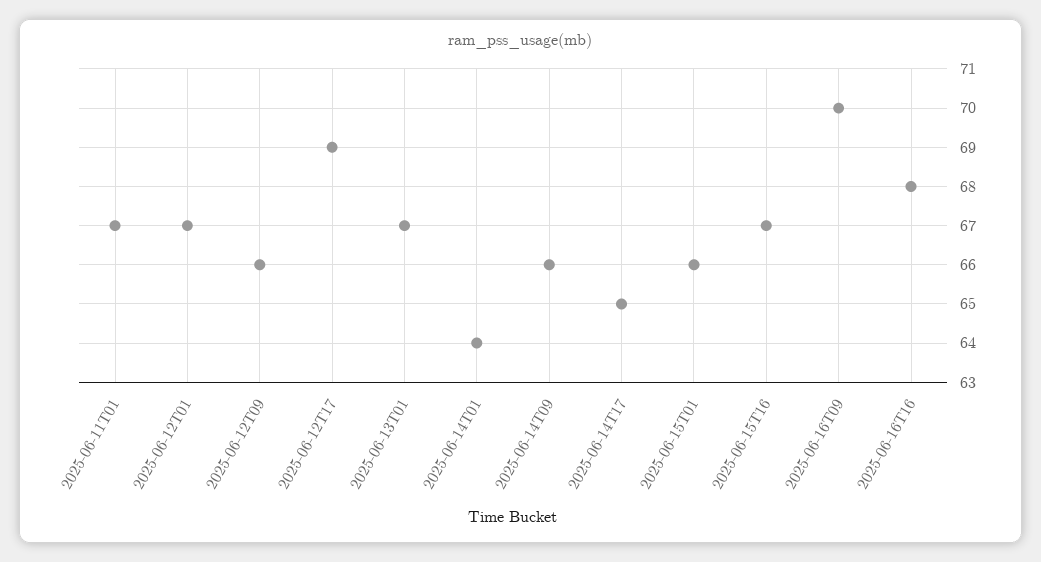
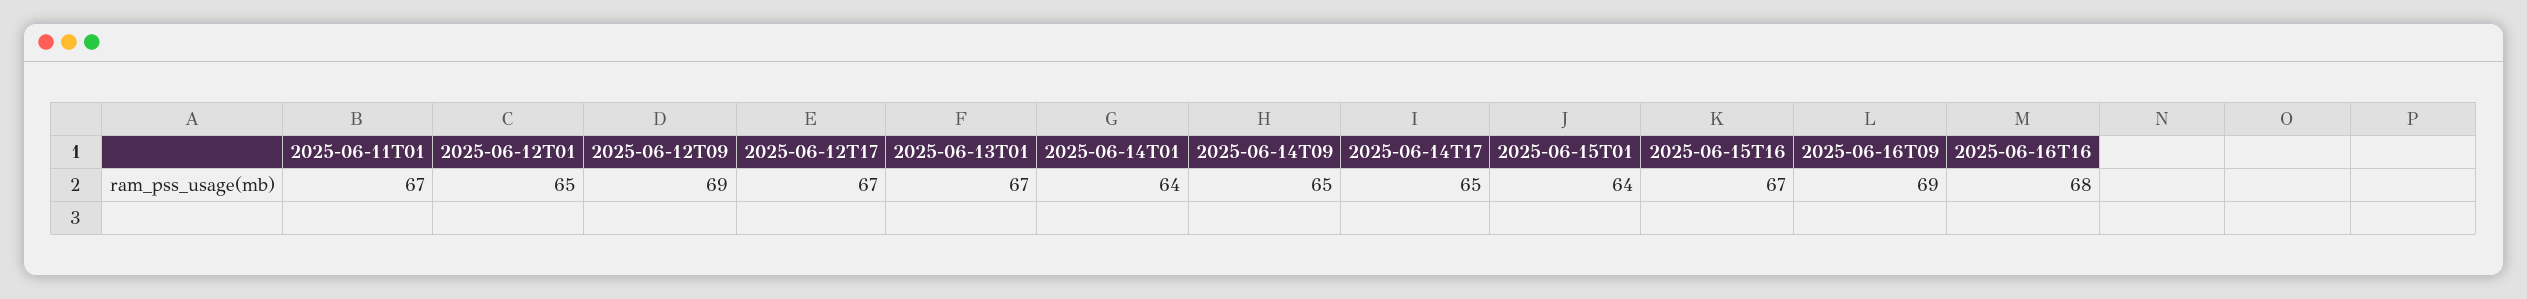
  {
    "2025-06-11T01": 67,
-   "2025-06-12T01": 67,
+   "2025-06-12T01": 65,
-   "2025-06-12T09": 66,
+   "2025-06-12T09": 69,
-   "2025-06-12T17": 69,
+   "2025-06-12T17": 67,
    "2025-06-13T01": 67,
    "2025-06-14T01": 64,
-   "2025-06-14T09": 66,
+   "2025-06-14T09": 65,
    "2025-06-14T17": 65,
-   "2025-06-15T01": 66,
+   "2025-06-15T01": 64,
    "2025-06-15T16": 67,
-   "2025-06-16T09": 70,
+   "2025-06-16T09": 69,
    "2025-06-16T16": 68
  }

